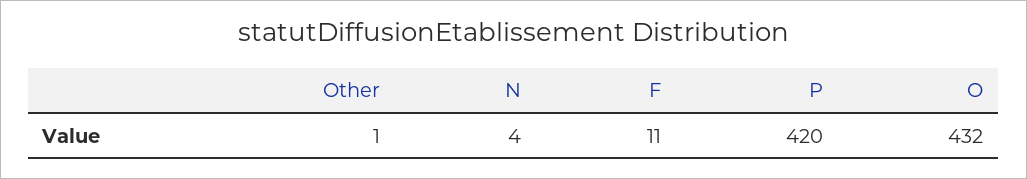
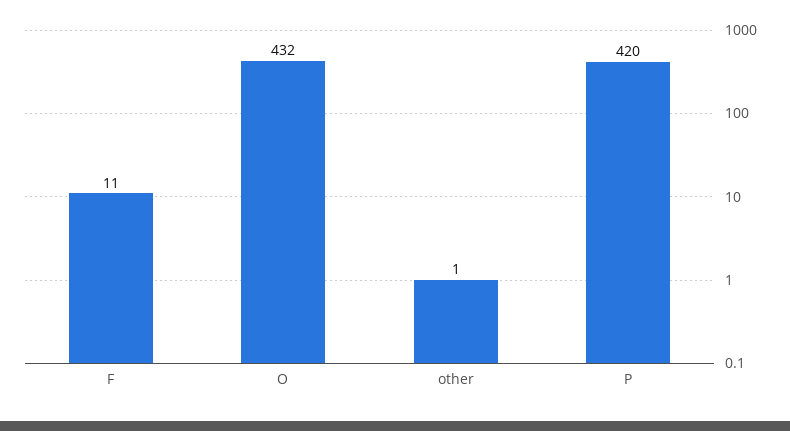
  {
    "Other": 1,
-   "N": 4,
    "F": 11,
    "P": 420,
    "O": 432
  }

